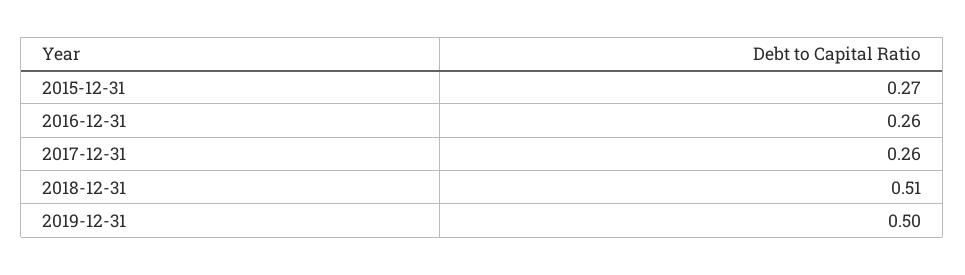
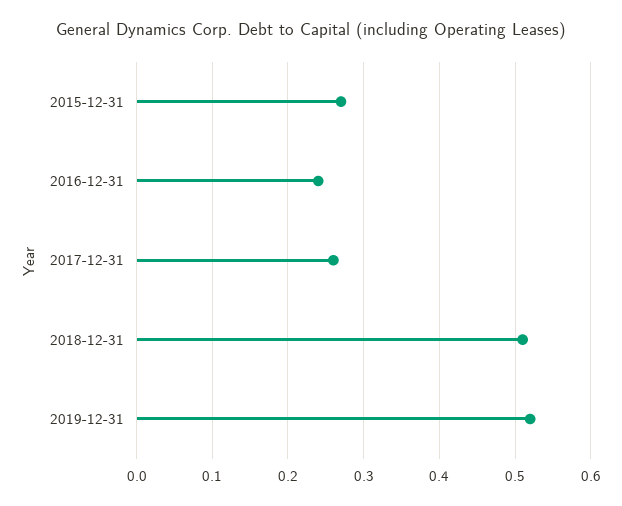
  {
    "2015-12-31": 0.27,
-   "2016-12-31": 0.26,
+   "2016-12-31": 0.24,
    "2017-12-31": 0.26,
    "2018-12-31": 0.51,
-   "2019-12-31": 0.5
+   "2019-12-31": 0.52
  }

